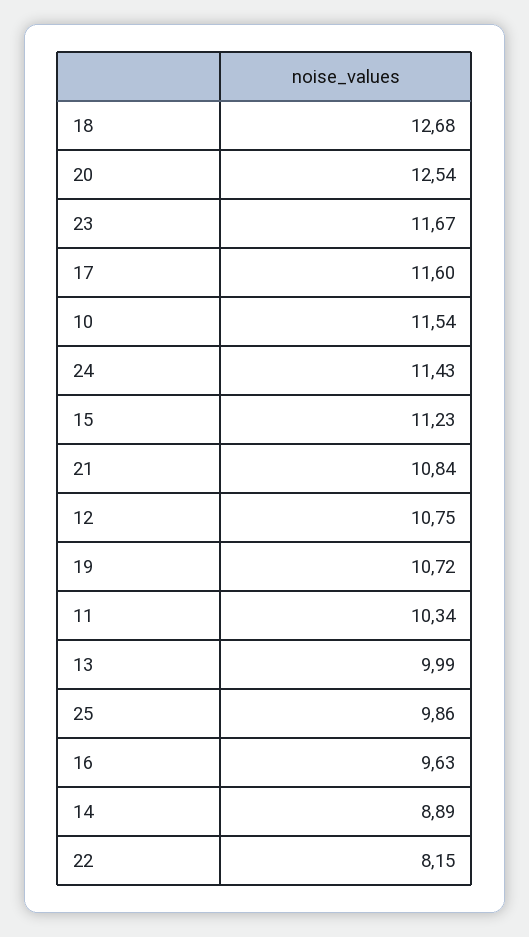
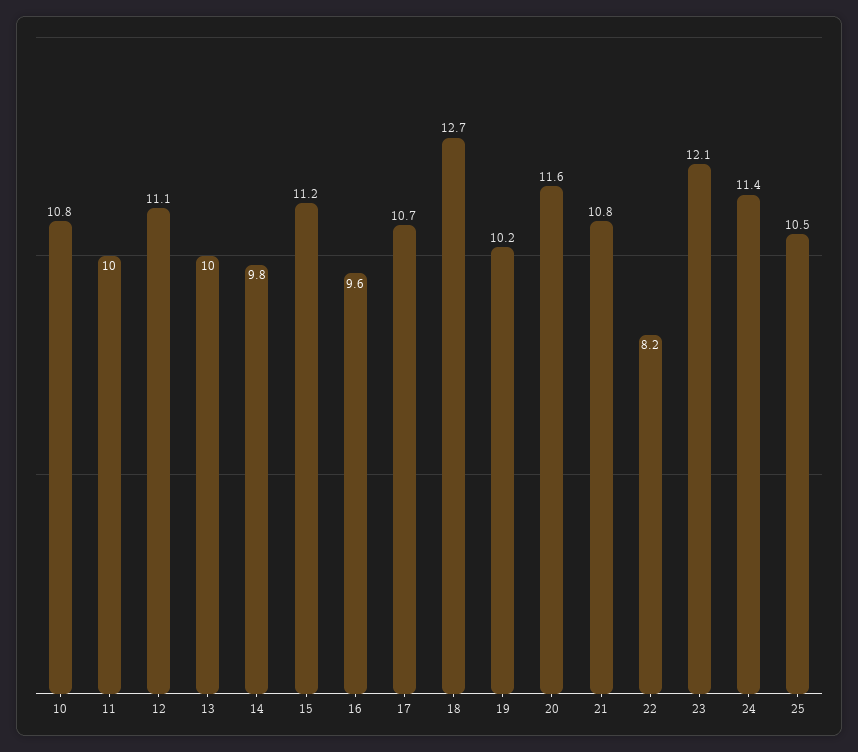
  {
    "18": 12.68,
-   "20": 12.54,
+   "20": 11.6,
-   "23": 11.67,
+   "23": 12.1,
-   "17": 11.6,
+   "17": 10.7,
-   "10": 11.54,
+   "10": 10.8,
    "24": 11.43,
    "15": 11.23,
    "21": 10.84,
-   "12": 10.75,
+   "12": 11.1,
-   "19": 10.72,
+   "19": 10.2,
-   "11": 10.34,
+   "11": 10,
    "13": 9.99,
-   "25": 9.86,
+   "25": 10.5,
    "16": 9.63,
-   "14": 8.89,
+   "14": 9.8,
    "22": 8.15
  }

